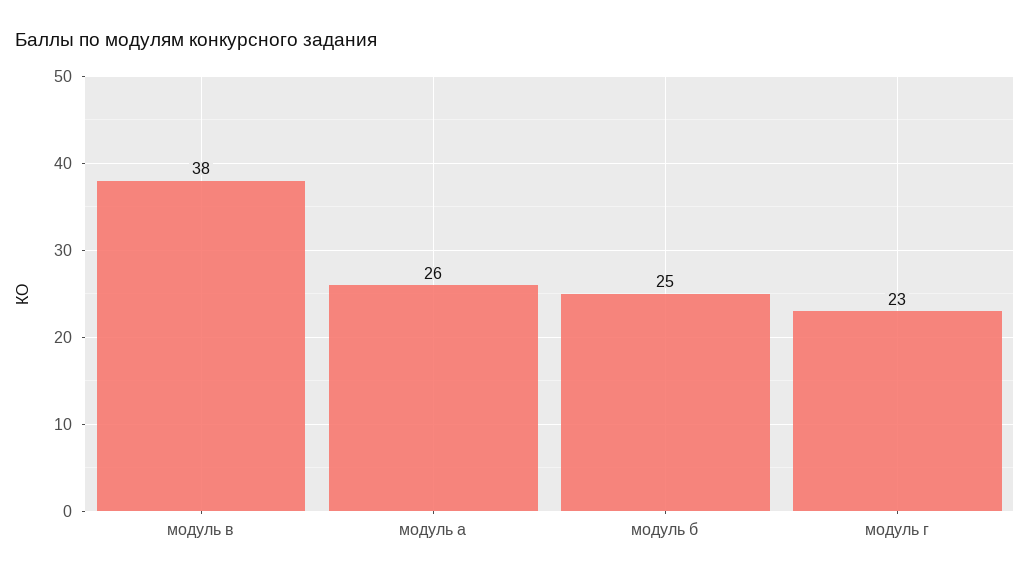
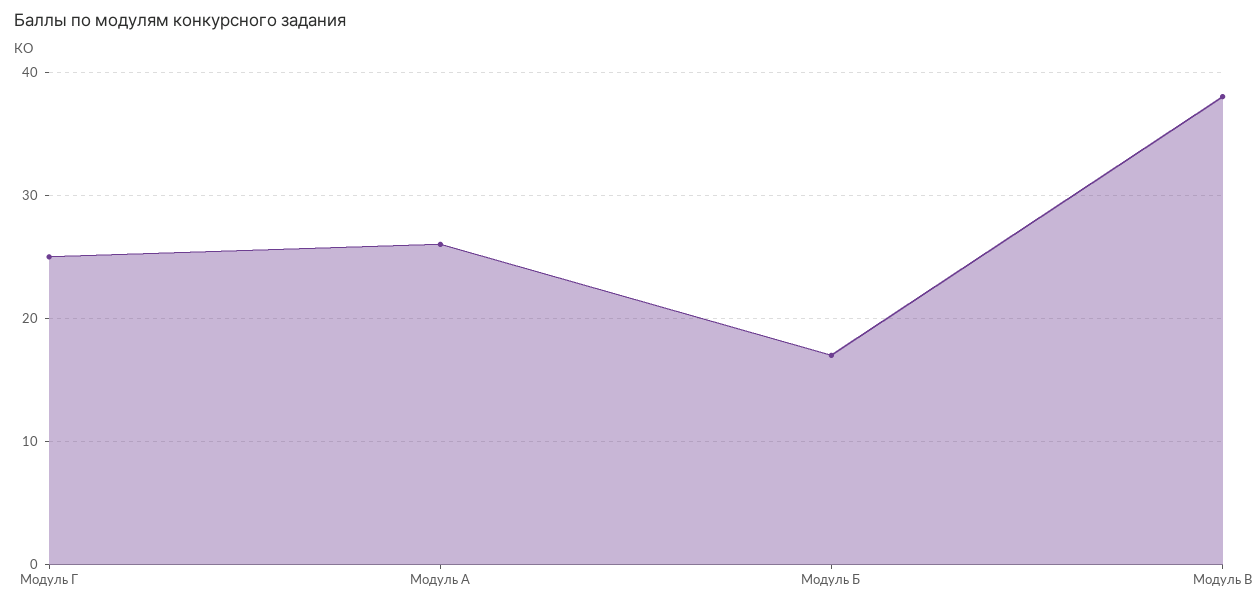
  {
    "модуль в": 38,
    "модуль а": 26,
-   "модуль б": 25,
+   "модуль б": 17,
-   "модуль г": 23
+   "модуль г": 25
  }

